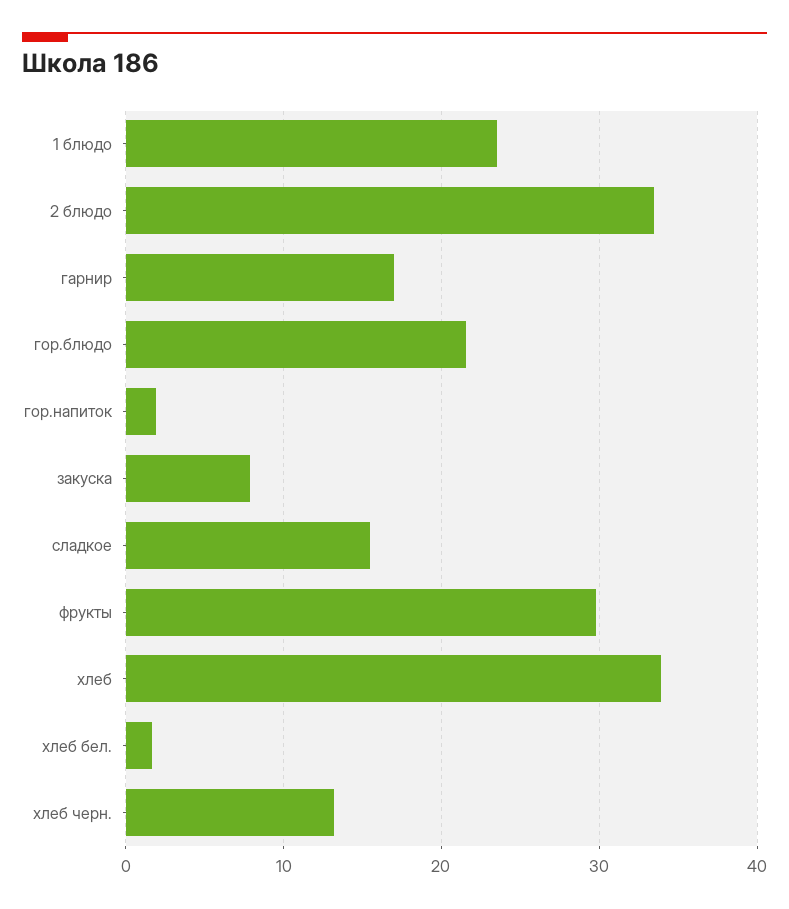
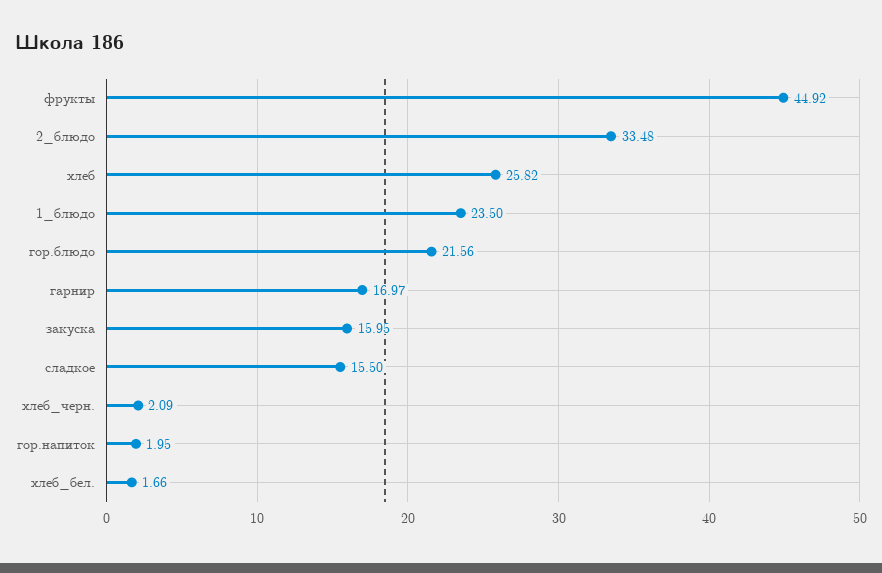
  {
    "1 блюдо": 23.5,
    "2 блюдо": 33.48,
    "гарнир": 16.97,
    "гор.блюдо": 21.56,
    "гор.напиток": 1.95,
-   "закуска": 8,
+   "закуска": 15.95,
    "сладкое": 15.5,
-   "фрукты": 30,
+   "фрукты": 44.92,
-   "хлеб": 34,
+   "хлеб": 25.82,
    "хлеб бел.": 1.66,
-   "хлеб черн.": 13
+   "хлеб черн.": 2.09
  }

